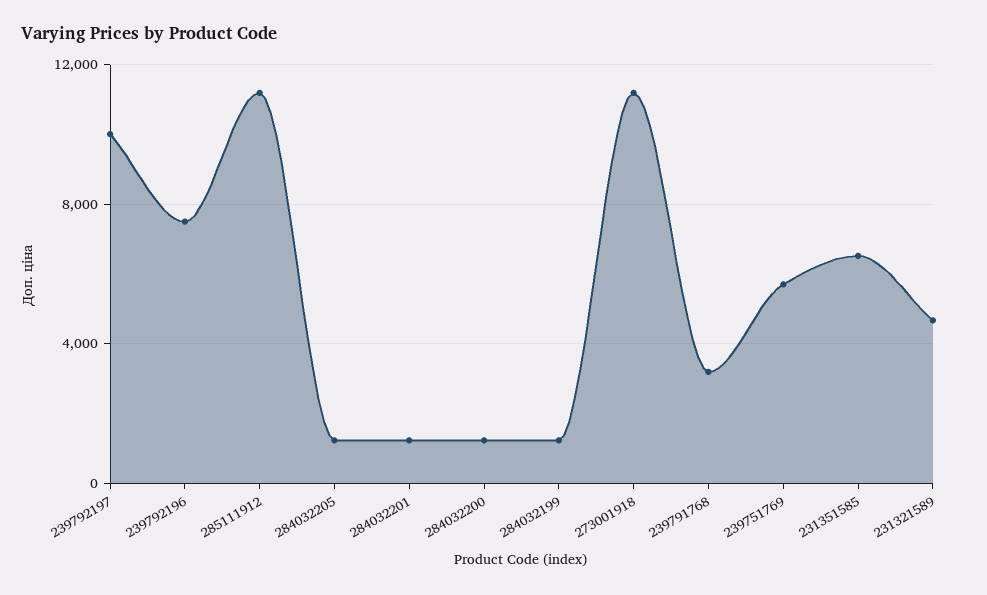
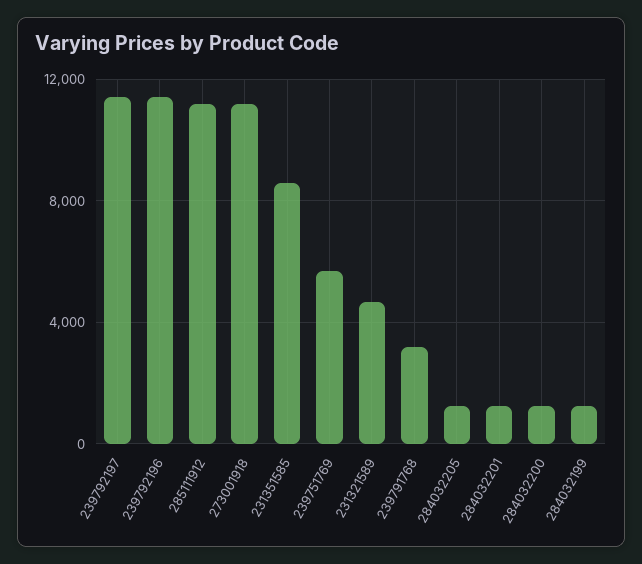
  {
-   "239792197": 10000,
+   "239792197": 11500,
-   "239792196": 7500,
+   "239792196": 11500,
    "285111912": 11000,
    "284032205": 1000,
    "284032201": 1000,
    "284032200": 1000,
    "284032199": 1000,
    "273001918": 11000,
    "239791768": 3000,
    "239751769": 5500,
-   "231351585": 6500,
+   "231351585": 8500,
    "231321589": 4500
  }

